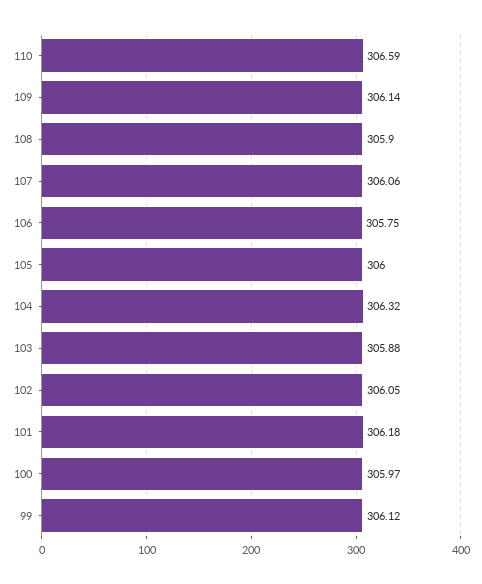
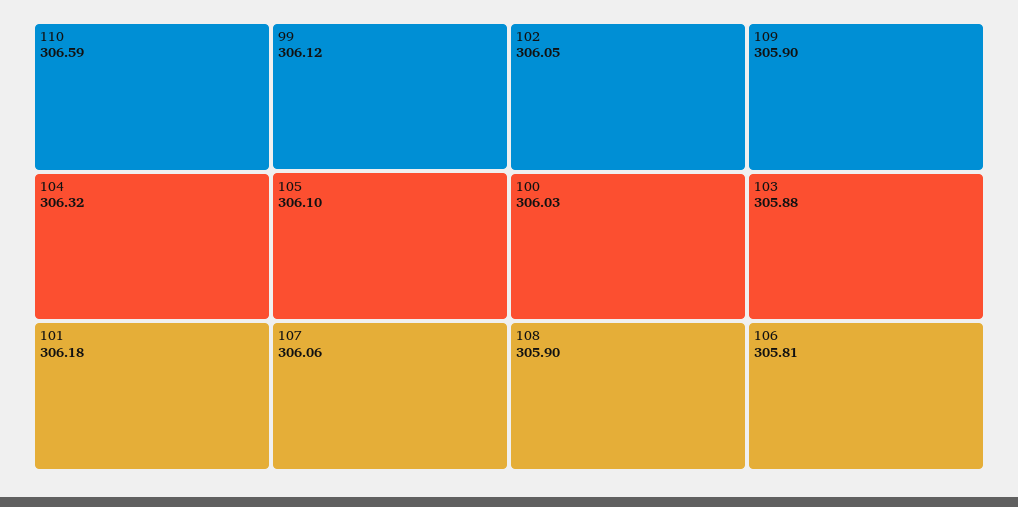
  {
    "110": 306.59,
-   "109": 306.14,
+   "109": 305.9,
    "108": 305.9,
    "107": 306.06,
-   "106": 305.75,
+   "106": 305.81,
-   "105": 306,
+   "105": 306.1,
    "104": 306.32,
    "103": 305.88,
    "102": 306.05,
    "101": 306.18,
-   "100": 305.97,
+   "100": 306.03,
    "99": 306.12
  }

